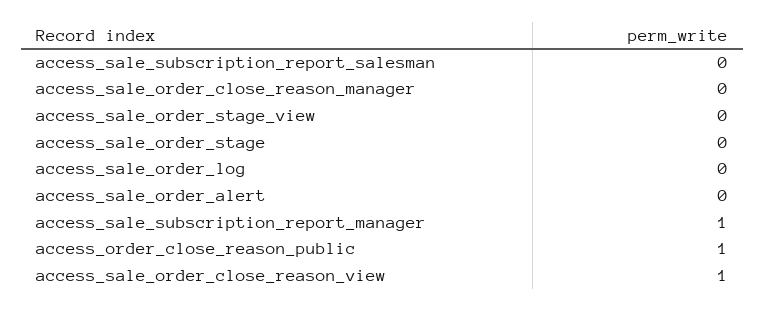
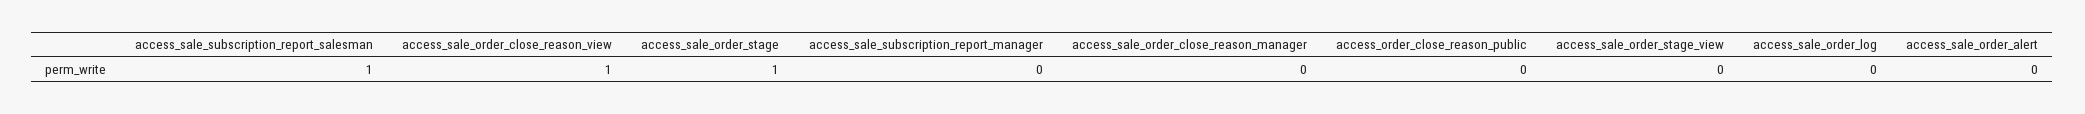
  {
-   "access_sale_subscription_report_salesman": 0,
+   "access_sale_subscription_report_salesman": 1,
    "access_sale_order_close_reason_manager": 0,
    "access_sale_order_stage_view": 0,
-   "access_sale_order_stage": 0,
+   "access_sale_order_stage": 1,
    "access_sale_order_log": 0,
    "access_sale_order_alert": 0,
-   "access_sale_subscription_report_manager": 1,
+   "access_sale_subscription_report_manager": 0,
-   "access_order_close_reason_public": 1,
+   "access_order_close_reason_public": 0,
    "access_sale_order_close_reason_view": 1
  }

